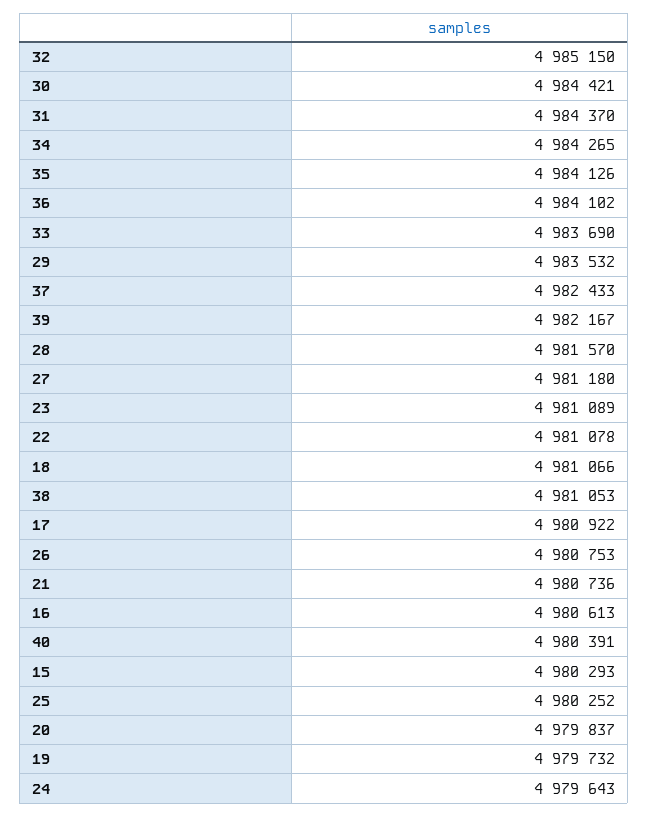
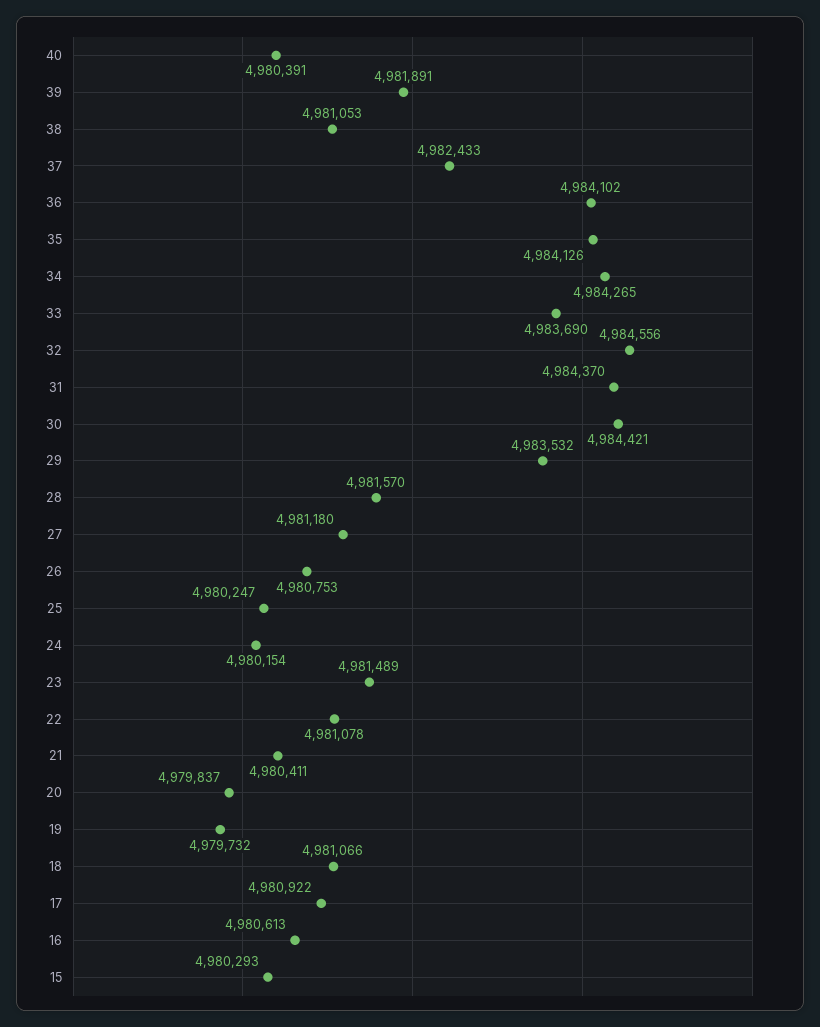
  {
-   "32": 4985150,
+   "32": 4984556,
    "30": 4984421,
    "31": 4984370,
    "34": 4984265,
    "35": 4984126,
    "36": 4984102,
    "33": 4983690,
    "29": 4983532,
    "37": 4982433,
-   "39": 4982167,
+   "39": 4981891,
    "28": 4981570,
    "27": 4981180,
-   "23": 4981089,
+   "23": 4981489,
    "22": 4981078,
    "18": 4981066,
    "38": 4981053,
    "17": 4980922,
    "26": 4980753,
-   "21": 4980736,
+   "21": 4980411,
    "16": 4980613,
    "40": 4980391,
    "15": 4980293,
-   "25": 4980252,
+   "25": 4980247,
    "20": 4979837,
    "19": 4979732,
-   "24": 4979643
+   "24": 4980154
  }

